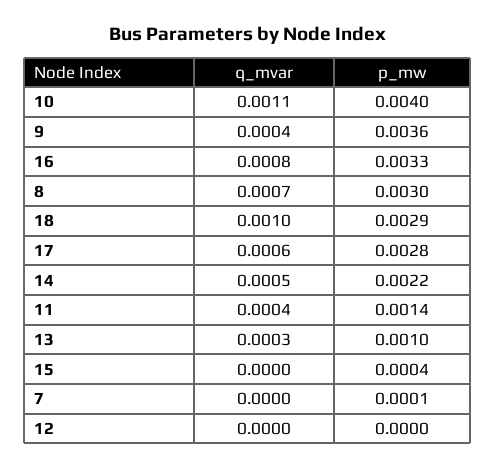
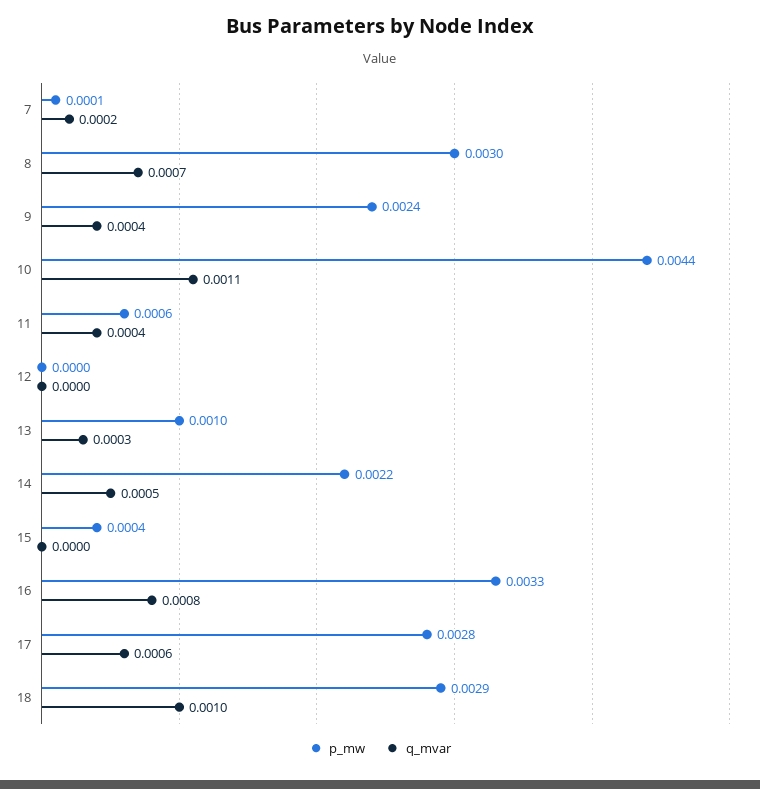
  {
    "q_mvar": {
      "10": 0.0011,
      "9": 0.0004,
      "16": 0.0008,
      "8": 0.0007,
      "18": 0.001,
      "17": 0.0006,
      "14": 0.0005,
      "11": 0.0004,
      "13": 0.0003,
      "15": 0,
-     "7": 0,
+     "7": 0.0002,
      "12": 0
    },
    "p_mw": {
-     "10": 0.004,
+     "10": 0.0044,
-     "9": 0.0036,
+     "9": 0.0024,
      "16": 0.0033,
      "8": 0.003,
      "18": 0.0029,
      "17": 0.0028,
      "14": 0.0022,
-     "11": 0.0014,
+     "11": 0.0006,
      "13": 0.001,
      "15": 0.0004,
      "7": 0.0001,
      "12": 0
    }
  }

